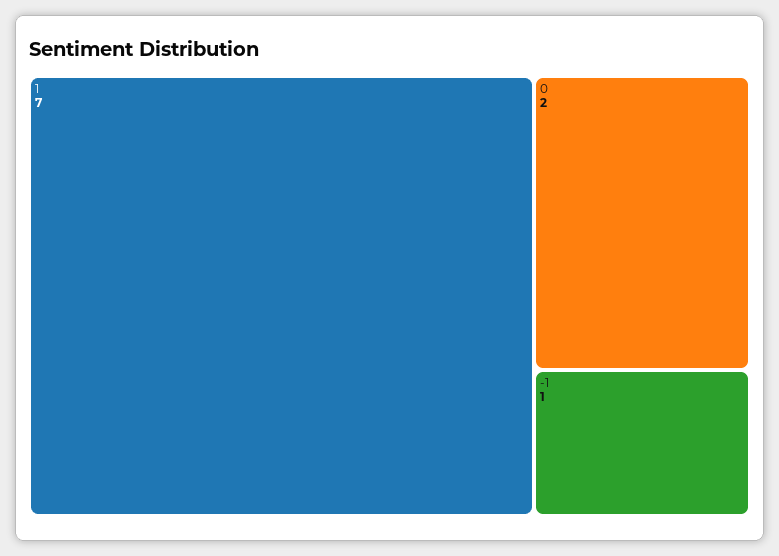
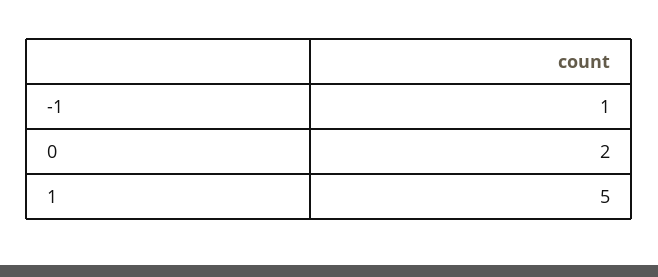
  {
-   "1": 7,
+   "1": 5,
    "0": 2,
    "-1": 1
  }

